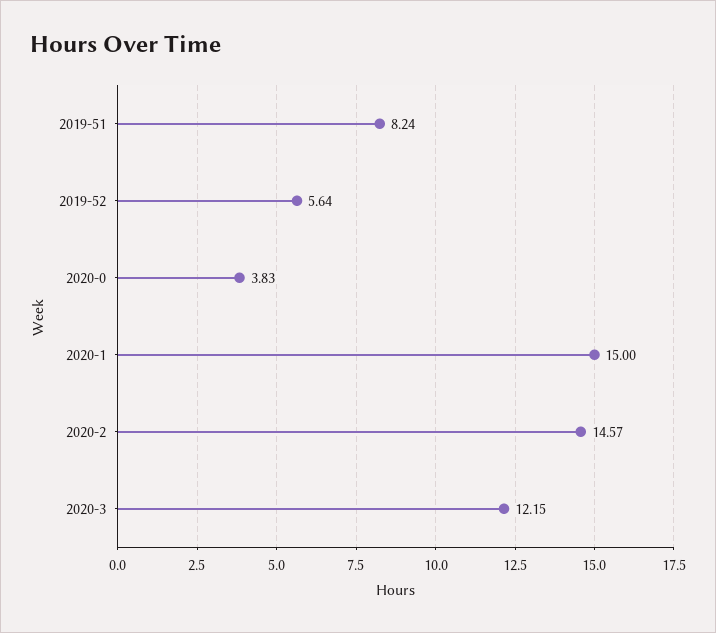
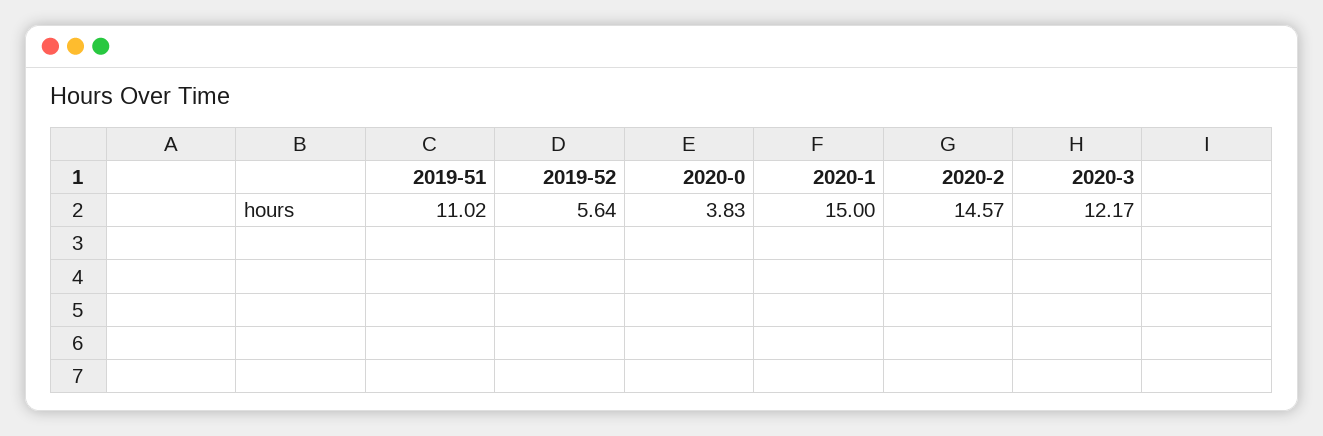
  {
-   "2019-51": 8.24,
+   "2019-51": 11.02,
    "2019-52": 5.64,
    "2020-0": 3.83,
    "2020-1": 15,
    "2020-2": 14.57,
-   "2020-3": 12.15
+   "2020-3": 12.17
  }

